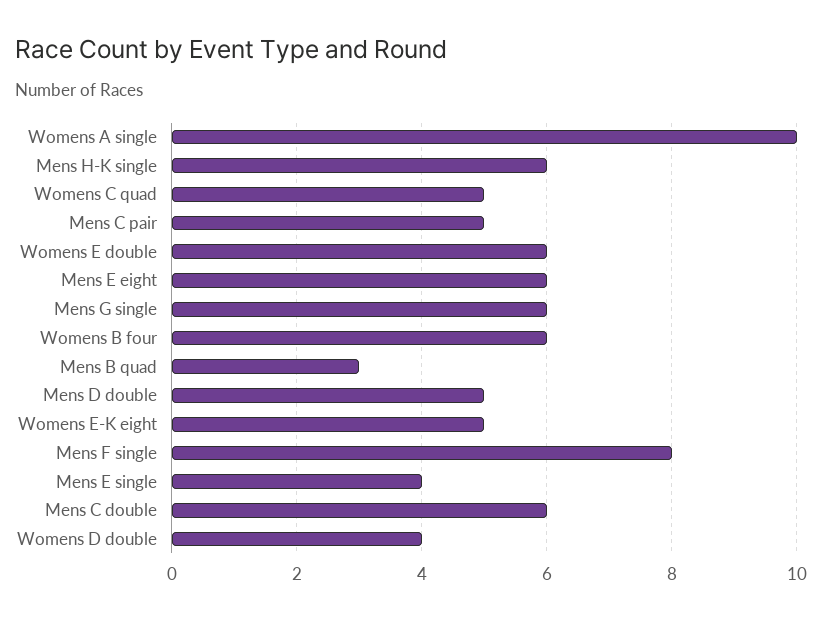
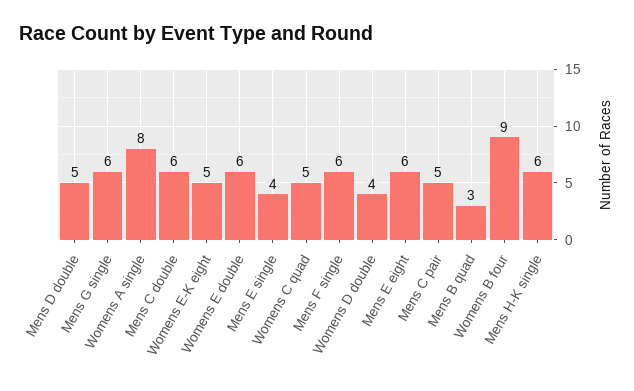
  {
-   "Womens A single": 10,
+   "Womens A single": 8,
    "Mens H-K single": 6,
    "Womens C quad": 5,
    "Mens C pair": 5,
    "Womens E double": 6,
    "Mens E eight": 6,
    "Mens G single": 6,
-   "Womens B four": 6,
+   "Womens B four": 9,
    "Mens B quad": 3,
    "Mens D double": 5,
    "Womens E-K eight": 5,
-   "Mens F single": 8,
+   "Mens F single": 6,
    "Mens E single": 4,
    "Mens C double": 6,
    "Womens D double": 4
  }

